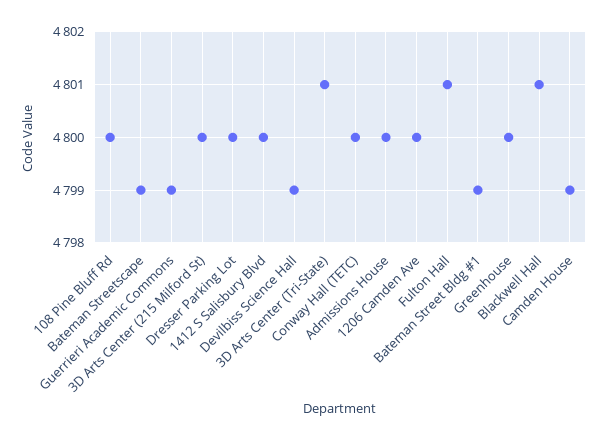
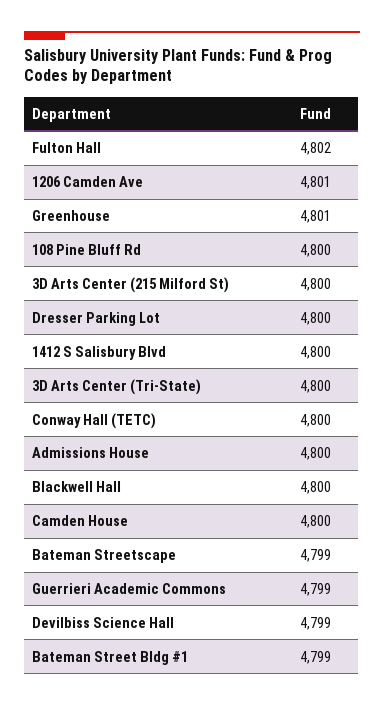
  {
    "108 Pine Bluff Rd": 4800,
    "Bateman Streetscape": 4799,
    "Guerrieri Academic Commons": 4799,
    "3D Arts Center (215 Milford St)": 4800,
    "Dresser Parking Lot": 4800,
    "1412 S Salisbury Blvd": 4800,
    "Devilbiss Science Hall": 4799,
-   "3D Arts Center (Tri-State)": 4801,
+   "3D Arts Center (Tri-State)": 4800,
    "Conway Hall (TETC)": 4800,
    "Admissions House": 4800,
-   "1206 Camden Ave": 4800,
+   "1206 Camden Ave": 4801,
-   "Fulton Hall": 4801,
+   "Fulton Hall": 4802,
    "Bateman Street Bldg #1": 4799,
-   "Greenhouse": 4800,
+   "Greenhouse": 4801,
-   "Blackwell Hall": 4801,
+   "Blackwell Hall": 4800,
-   "Camden House": 4799
+   "Camden House": 4800
  }

